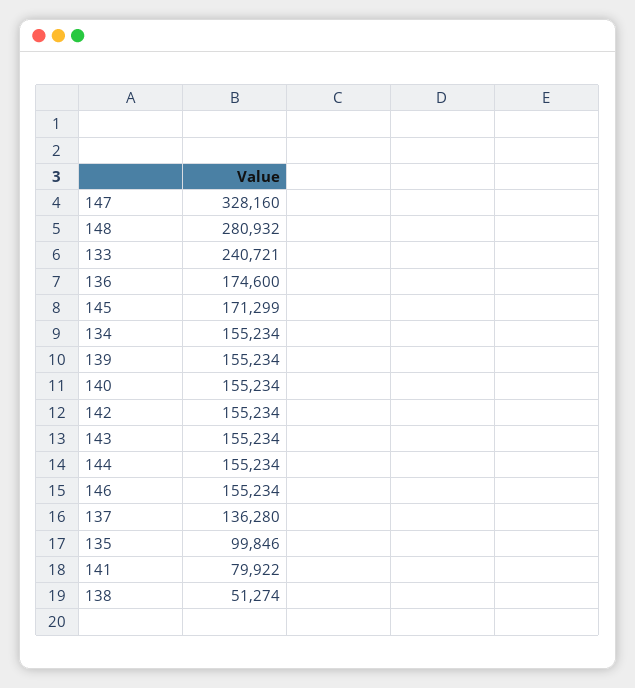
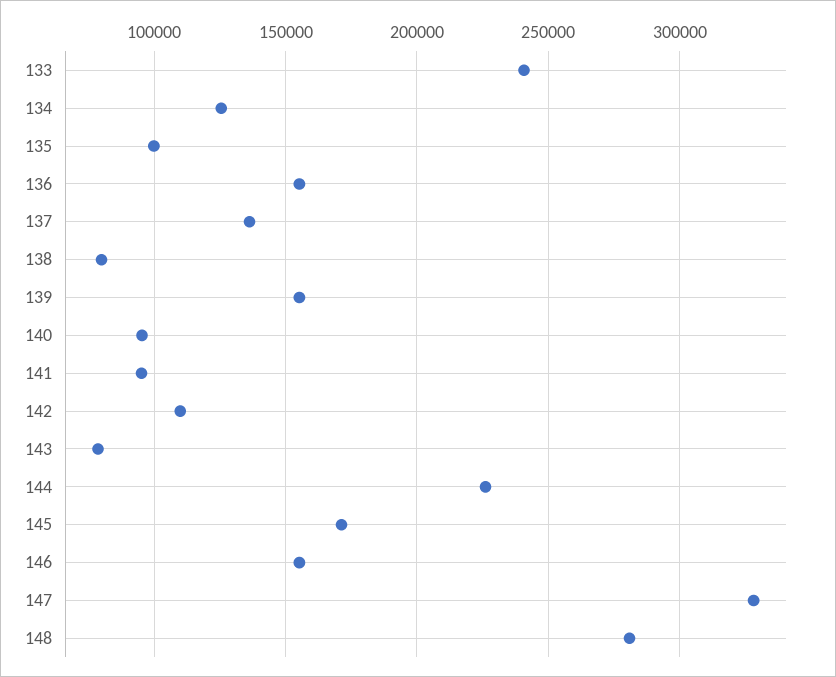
  {
    "147": 328160,
    "148": 280932,
    "133": 240721,
-   "136": 174600,
+   "136": 155000,
    "145": 171299,
-   "134": 155234,
+   "134": 125000,
    "139": 155234,
-   "140": 155234,
+   "140": 95000,
-   "142": 155234,
+   "142": 110000,
-   "143": 155234,
+   "143": 80000,
-   "144": 155234,
+   "144": 225000,
    "146": 155234,
    "137": 136280,
    "135": 99846,
-   "141": 79922,
+   "141": 95000,
-   "138": 51274
+   "138": 80000
  }

